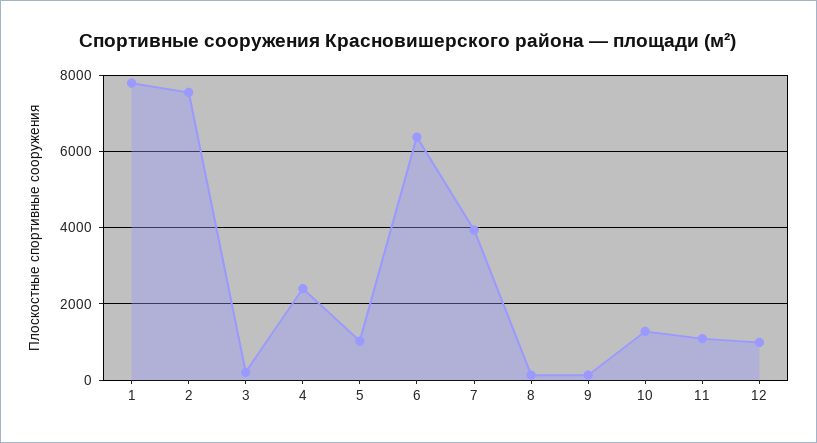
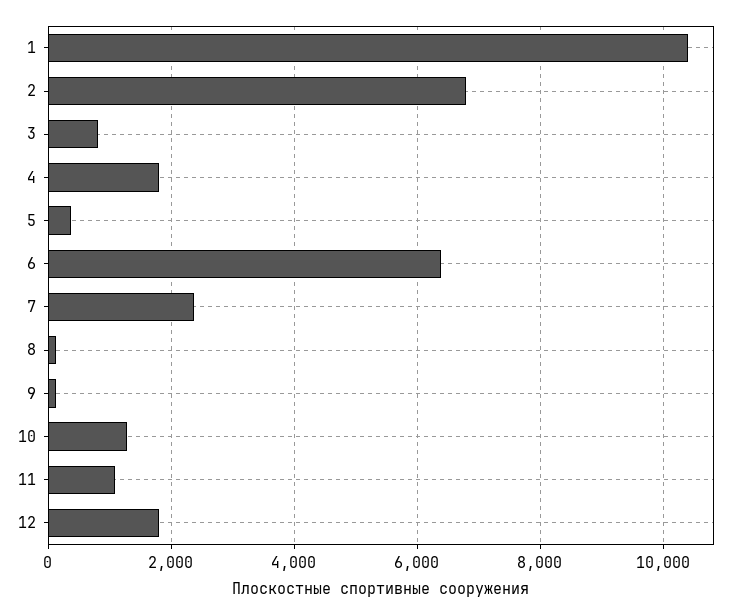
  {
-   "1": 7800,
+   "1": 10400,
-   "2": 7600,
+   "2": 6800,
-   "3": 200,
+   "3": 800,
-   "4": 2400,
+   "4": 1800,
-   "5": 1000,
+   "5": 400,
    "6": 6400,
-   "7": 4000,
+   "7": 2400,
    "8": 200,
    "9": 200,
    "10": 1200,
    "11": 1000,
-   "12": 1000
+   "12": 1800
  }

